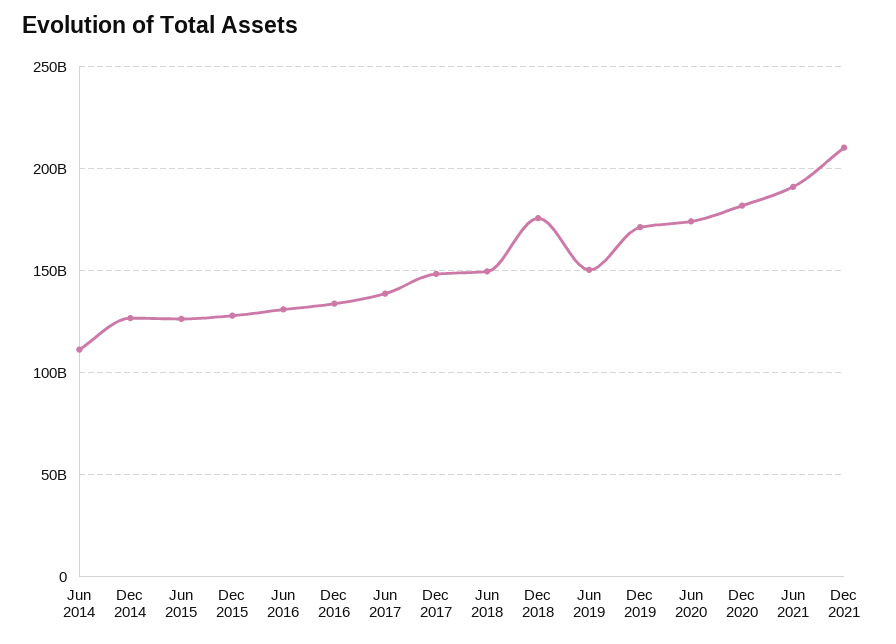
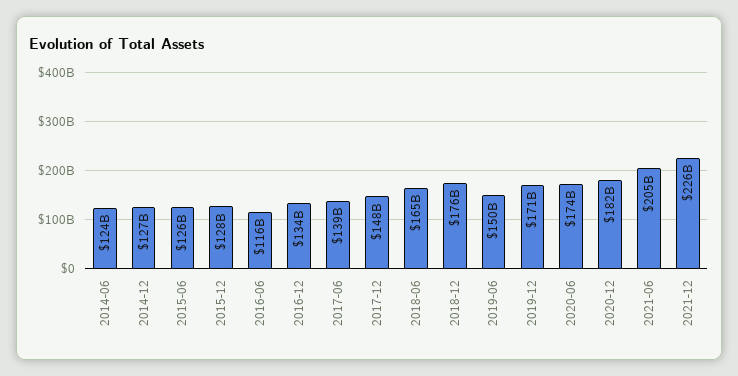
  {
-   "Jun 2014": 110000000000,
+   "Jun 2014": 124000000000,
    "Dec 2014": 127000000000,
    "Jun 2015": 126000000000,
    "Dec 2015": 128000000000,
-   "Jun 2016": 130000000000,
+   "Jun 2016": 116000000000,
    "Dec 2016": 134000000000,
    "Jun 2017": 139000000000,
    "Dec 2017": 148000000000,
-   "Jun 2018": 150000000000,
+   "Jun 2018": 165000000000,
    "Dec 2018": 176000000000,
    "Jun 2019": 150000000000,
    "Dec 2019": 171000000000,
    "Jun 2020": 174000000000,
    "Dec 2020": 182000000000,
-   "Jun 2021": 190000000000,
+   "Jun 2021": 205000000000,
-   "Dec 2021": 210000000000
+   "Dec 2021": 226000000000
  }

